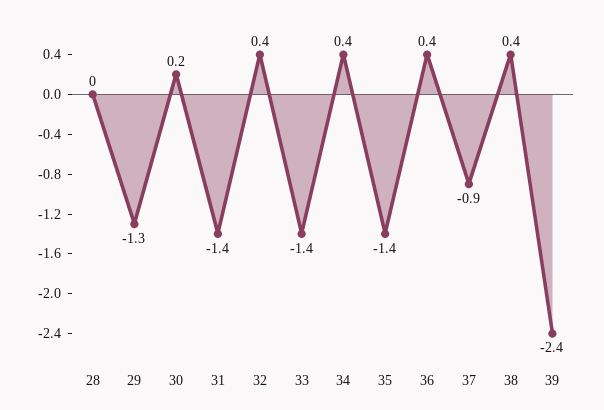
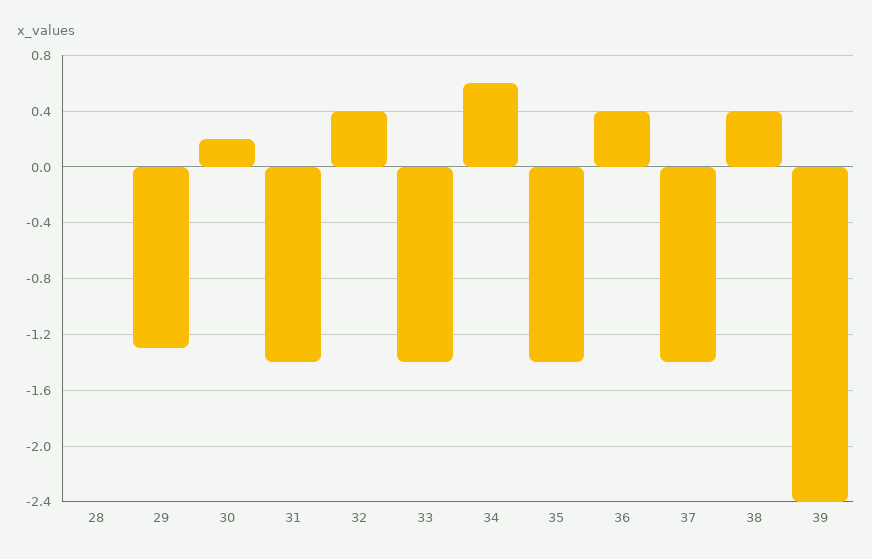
  {
    "28": 0,
    "29": -1.3,
    "30": 0.2,
    "31": -1.4,
    "32": 0.4,
    "33": -1.4,
-   "34": 0.4,
+   "34": 0.6,
    "35": -1.4,
    "36": 0.4,
-   "37": -0.9,
+   "37": -1.4,
    "38": 0.4,
    "39": -2.4
  }

